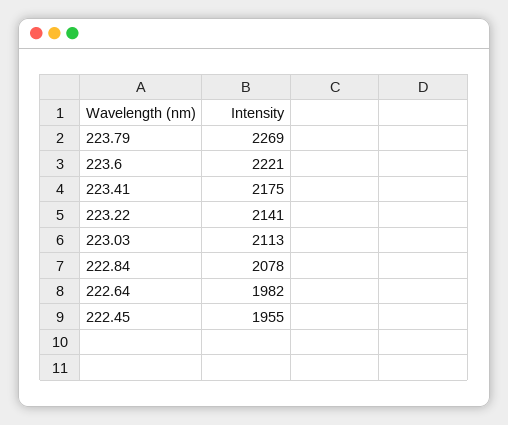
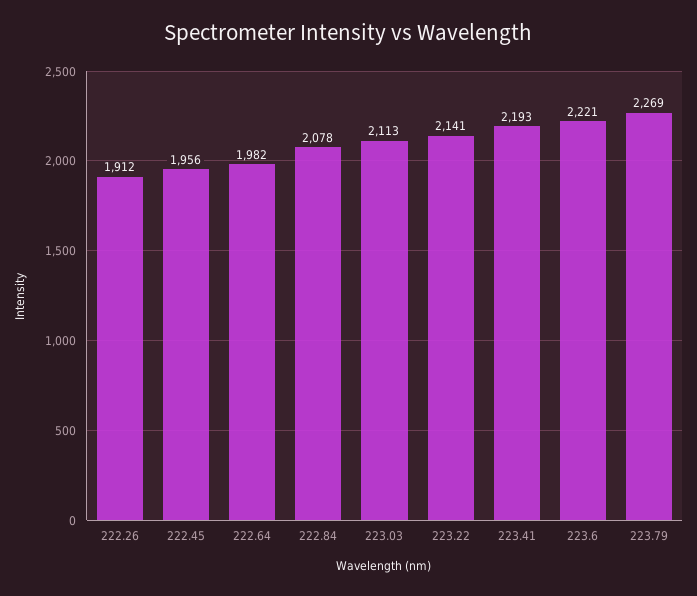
  {
    "223.79": 2269,
    "223.6": 2221,
-   "223.41": 2175,
+   "223.41": 2193,
    "223.22": 2141,
    "223.03": 2113,
    "222.84": 2078,
    "222.64": 1982,
-   "222.45": 1955
+   "222.45": 1956,
+   "222.26": 1912
  }

